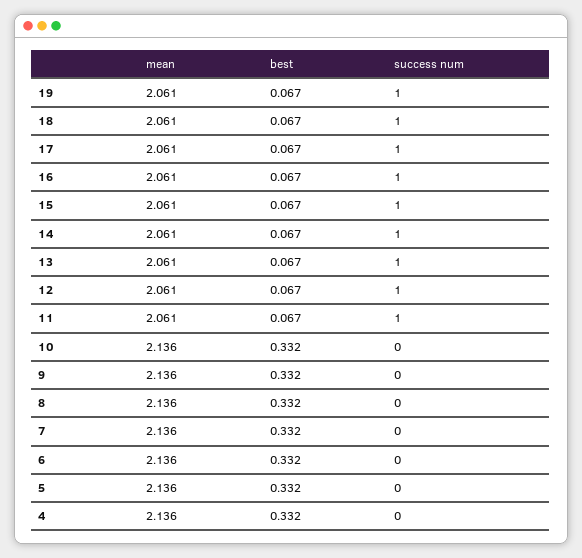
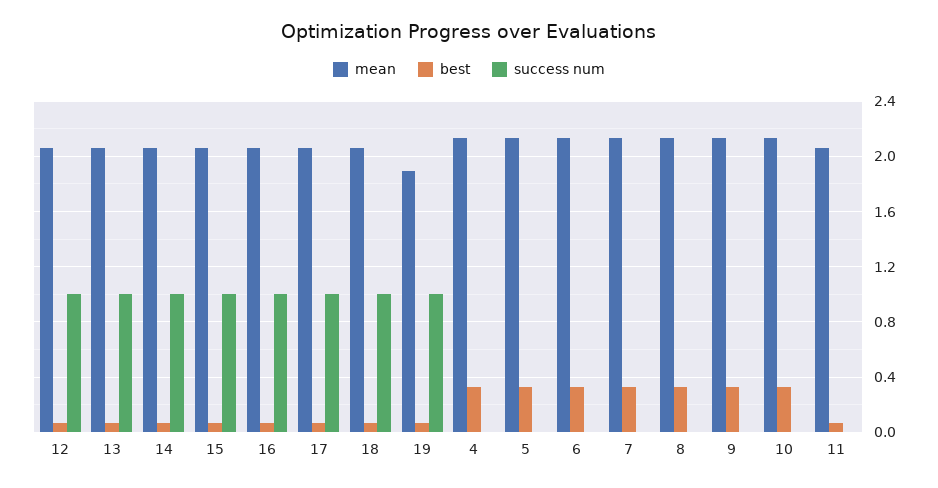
  {
    "mean": {
-     "19": 2.061,
+     "19": 1.9,
      "18": 2.061,
      "17": 2.061,
      "16": 2.061,
      "15": 2.061,
      "14": 2.061,
      "13": 2.061,
      "12": 2.061,
      "11": 2.061,
      "10": 2.136,
      "9": 2.136,
      "8": 2.136,
      "7": 2.136,
      "6": 2.136,
      "5": 2.136,
      "4": 2.136
    },
    "best": {
      "19": 0.067,
      "18": 0.067,
      "17": 0.067,
      "16": 0.067,
      "15": 0.067,
      "14": 0.067,
      "13": 0.067,
      "12": 0.067,
      "11": 0.067,
      "10": 0.332,
      "9": 0.332,
      "8": 0.332,
      "7": 0.332,
      "6": 0.332,
      "5": 0.332,
      "4": 0.332
    },
    "success num": {
      "19": 1,
      "18": 1,
      "17": 1,
      "16": 1,
      "15": 1,
      "14": 1,
      "13": 1,
      "12": 1,
-     "11": 1,
+     "11": 0,
      "10": 0,
      "9": 0,
      "8": 0,
      "7": 0,
      "6": 0,
      "5": 0,
      "4": 0
    }
  }

